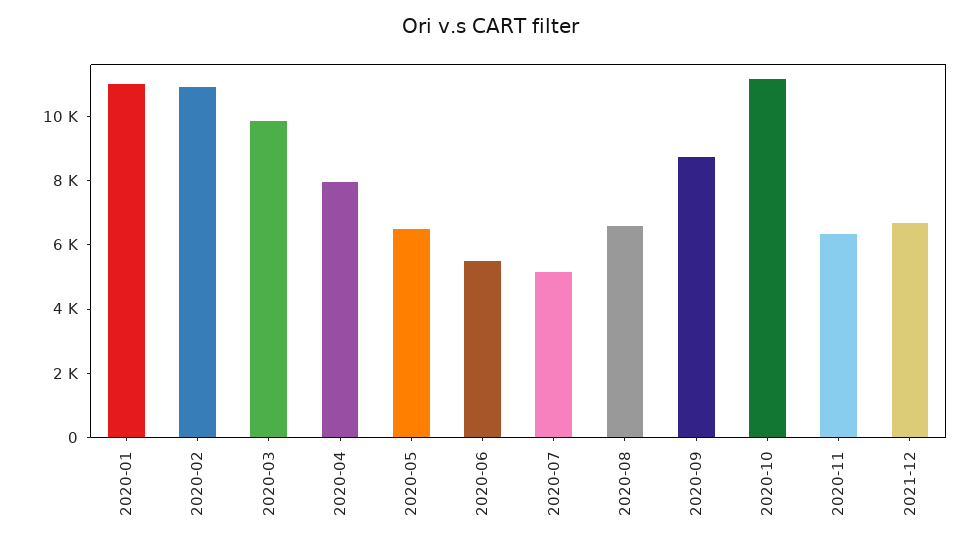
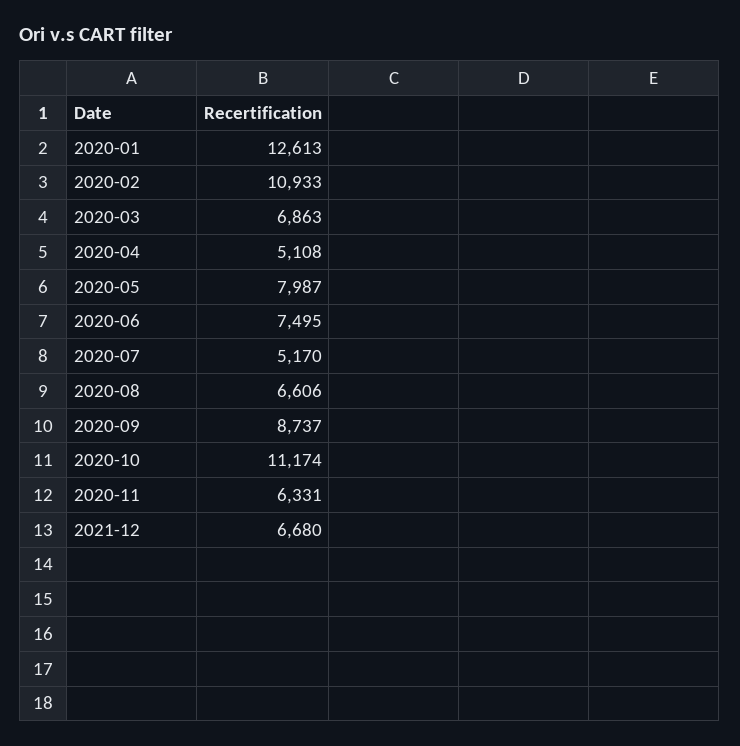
  {
-   "2020-01": 11000,
+   "2020-01": 12613,
    "2020-02": 10933,
-   "2020-03": 10000,
+   "2020-03": 6863,
-   "2020-04": 8000,
+   "2020-04": 5108,
-   "2020-05": 6500,
+   "2020-05": 7987,
-   "2020-06": 5500,
+   "2020-06": 7495,
    "2020-07": 5170,
    "2020-08": 6606,
    "2020-09": 8737,
    "2020-10": 11174,
    "2020-11": 6331,
    "2021-12": 6680
  }

